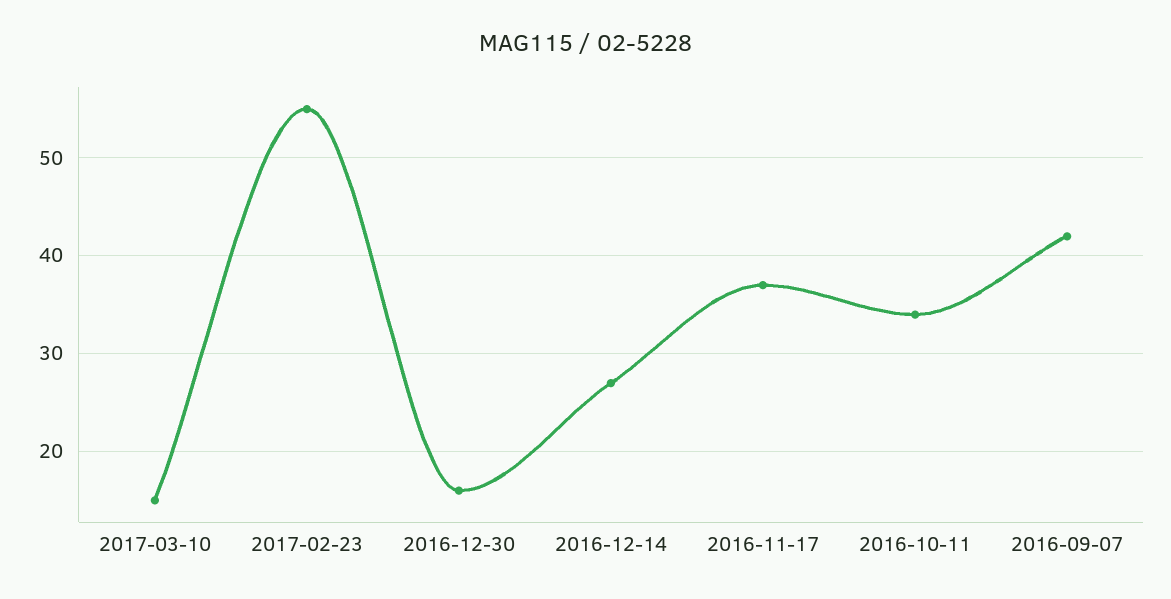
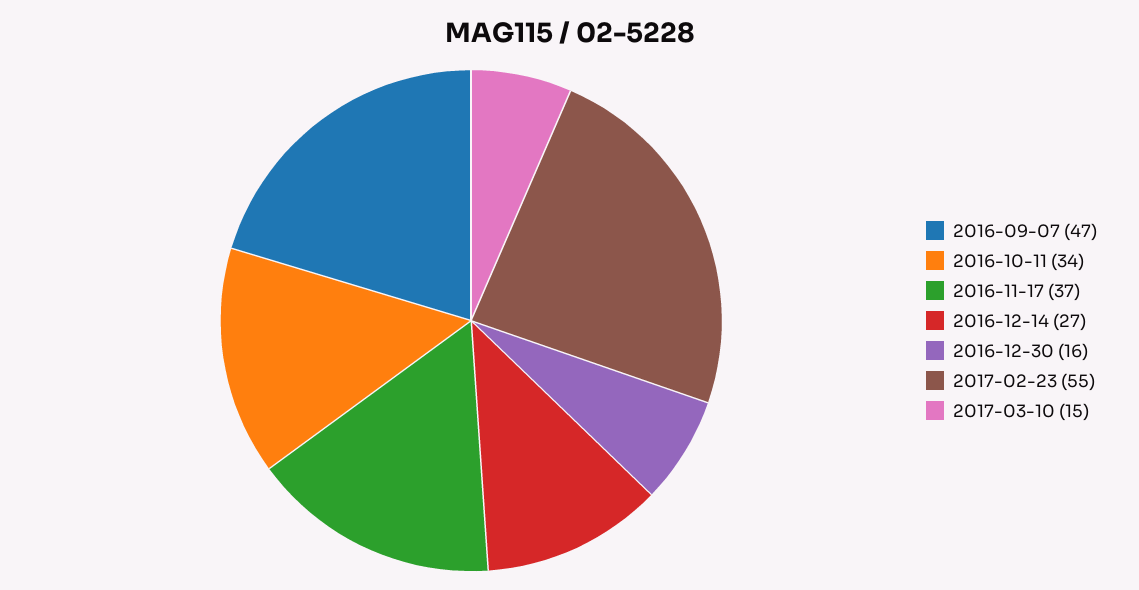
  {
    "2017-03-10": 15,
    "2017-02-23": 55,
    "2016-12-30": 16,
    "2016-12-14": 27,
    "2016-11-17": 37,
    "2016-10-11": 34,
-   "2016-09-07": 42
+   "2016-09-07": 47
  }

